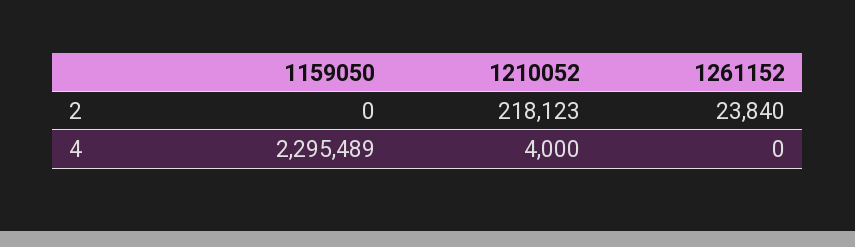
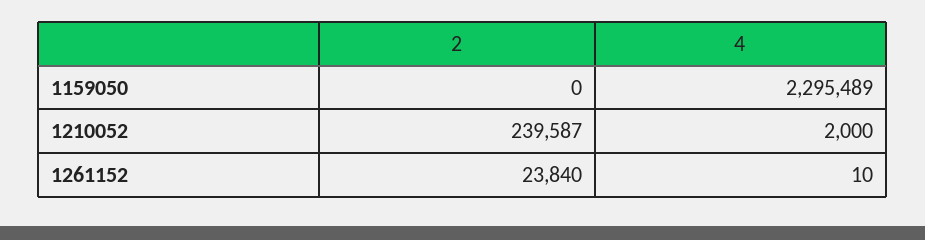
  {
    "1159050": {
      "2": 0,
      "4": 2295489
    },
    "1210052": {
-     "2": 218123,
+     "2": 239587,
-     "4": 4000
+     "4": 2000
    },
    "1261152": {
      "2": 23840,
-     "4": 0
+     "4": 10
    }
  }

